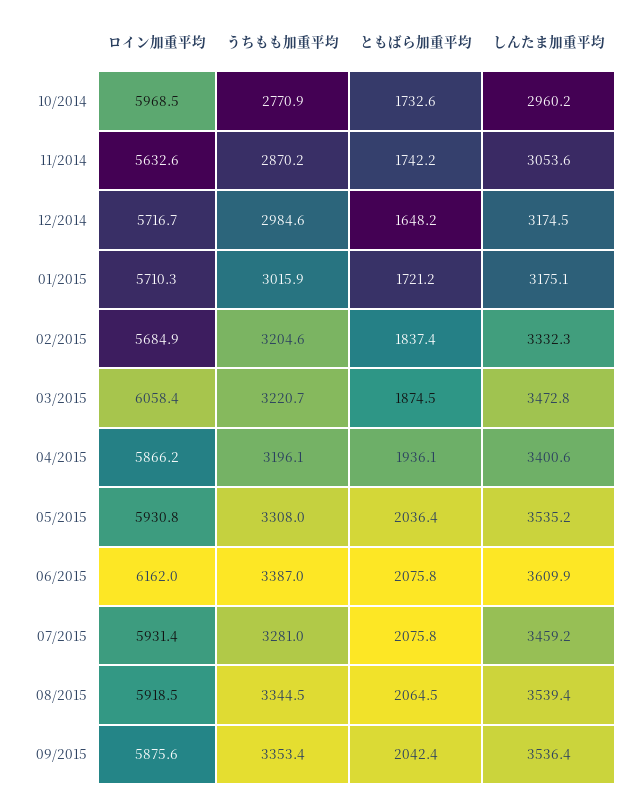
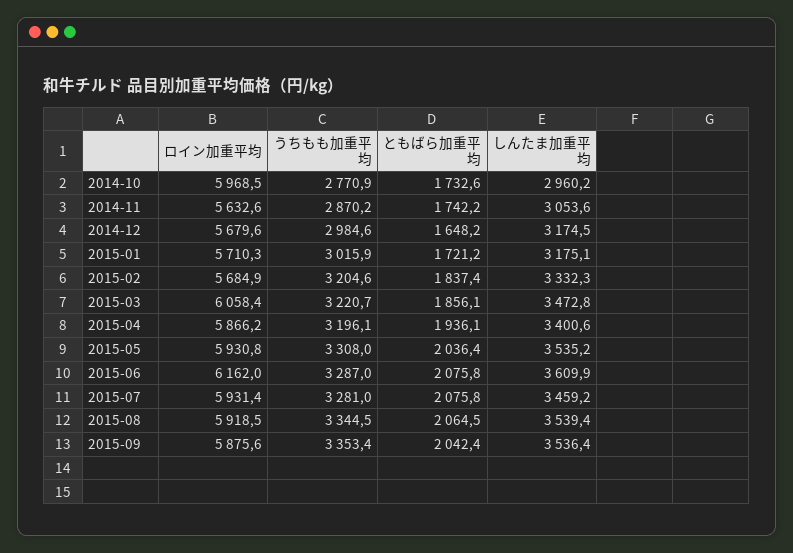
  {
    "ロイン加重平均": {
      "10/2014": 5968.5,
      "11/2014": 5632.6,
-     "12/2014": 5716.7,
+     "12/2014": 5679.6,
      "01/2015": 5710.3,
      "02/2015": 5684.9,
      "03/2015": 6058.4,
      "04/2015": 5866.2,
      "05/2015": 5930.8,
      "06/2015": 6162,
      "07/2015": 5931.4,
      "08/2015": 5918.5,
      "09/2015": 5875.6
    },
    "うちもも加重平均": {
      "10/2014": 2770.9,
      "11/2014": 2870.2,
      "12/2014": 2984.6,
      "01/2015": 3015.9,
      "02/2015": 3204.6,
      "03/2015": 3220.7,
      "04/2015": 3196.1,
      "05/2015": 3308,
-     "06/2015": 3387,
+     "06/2015": 3287,
      "07/2015": 3281,
      "08/2015": 3344.5,
      "09/2015": 3353.4
    },
    "ともばら加重平均": {
      "10/2014": 1732.6,
      "11/2014": 1742.2,
      "12/2014": 1648.2,
      "01/2015": 1721.2,
      "02/2015": 1837.4,
-     "03/2015": 1874.5,
+     "03/2015": 1856.1,
      "04/2015": 1936.1,
      "05/2015": 2036.4,
      "06/2015": 2075.8,
      "07/2015": 2075.8,
      "08/2015": 2064.5,
      "09/2015": 2042.4
    },
    "しんたま加重平均": {
      "10/2014": 2960.2,
      "11/2014": 3053.6,
      "12/2014": 3174.5,
      "01/2015": 3175.1,
      "02/2015": 3332.3,
      "03/2015": 3472.8,
      "04/2015": 3400.6,
      "05/2015": 3535.2,
      "06/2015": 3609.9,
      "07/2015": 3459.2,
      "08/2015": 3539.4,
      "09/2015": 3536.4
    }
  }

